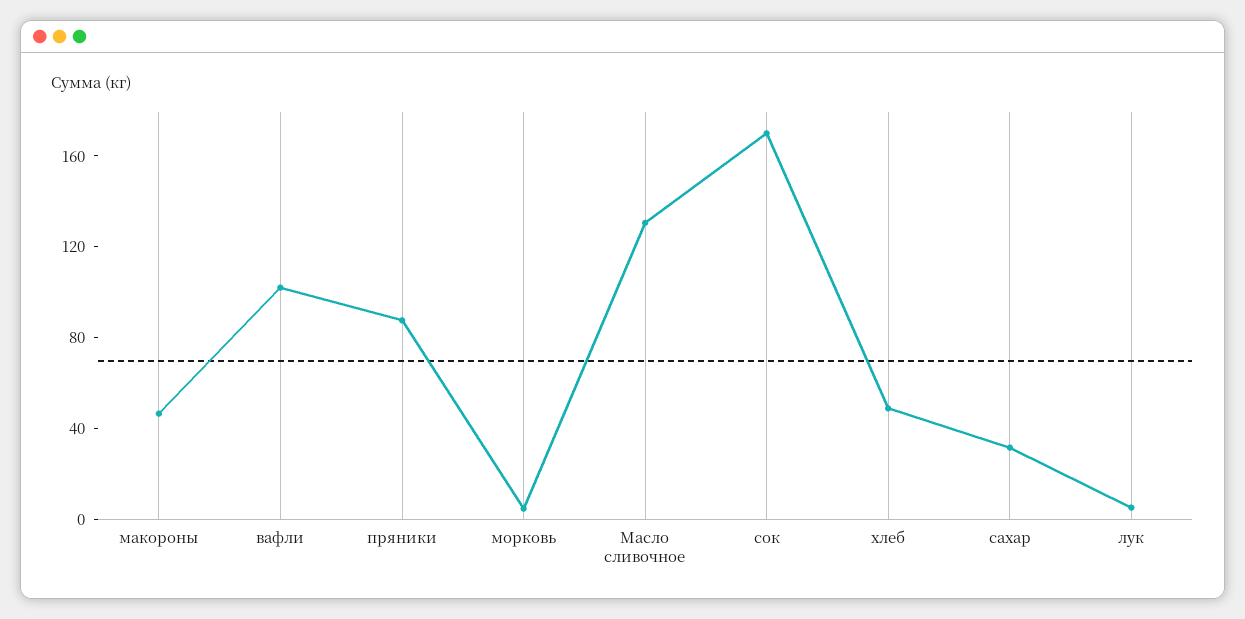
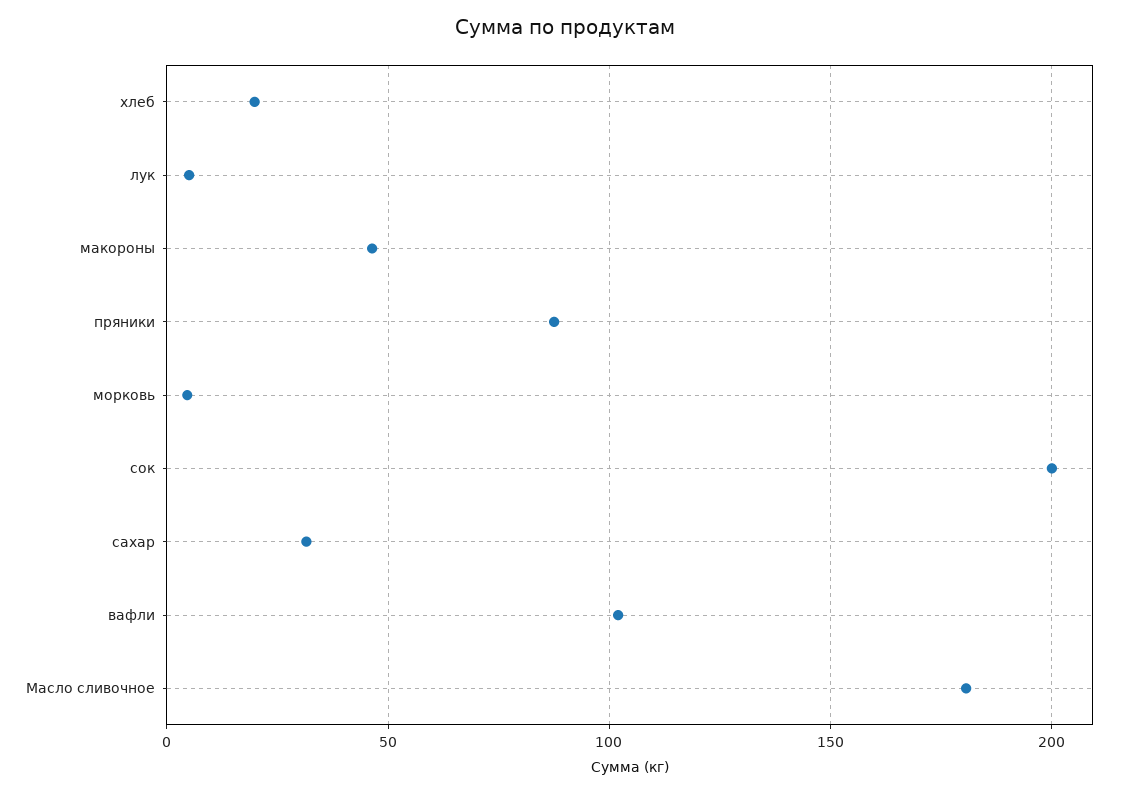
  {
    "макороны": 45,
    "вафли": 100,
    "пряники": 90,
    "морковь": 5,
-   "Масло сливочное": 130,
+   "Масло сливочное": 180,
-   "сок": 170,
+   "сок": 200,
-   "хлеб": 50,
+   "хлеб": 20,
    "сахар": 30,
    "лук": 5
  }

